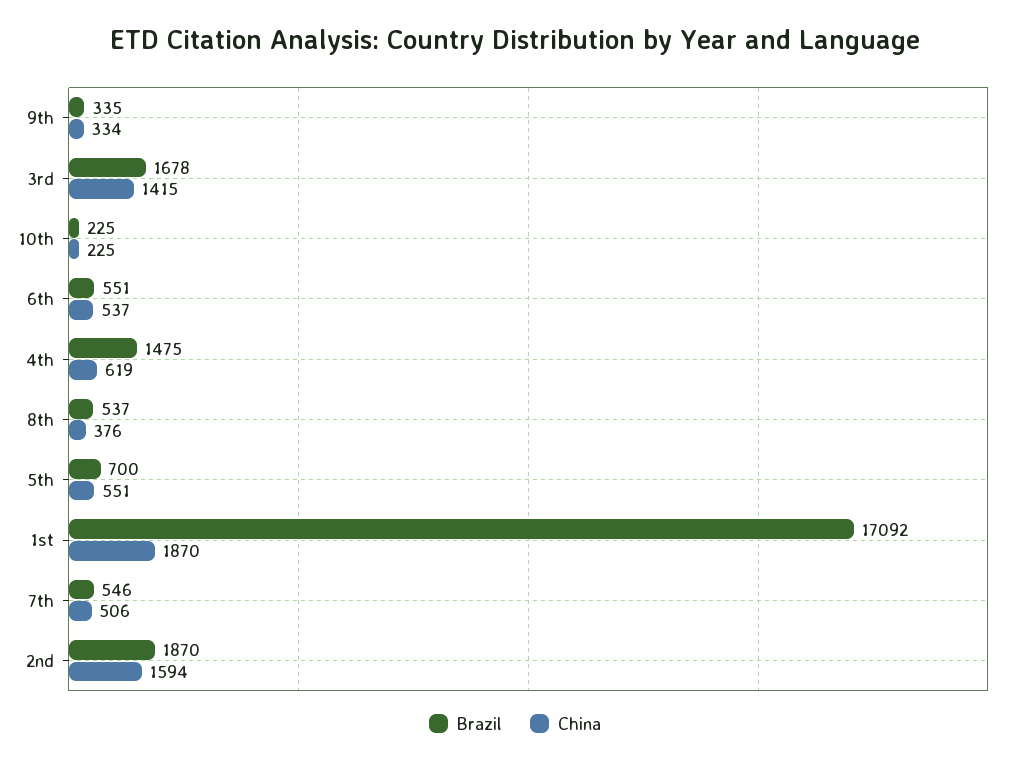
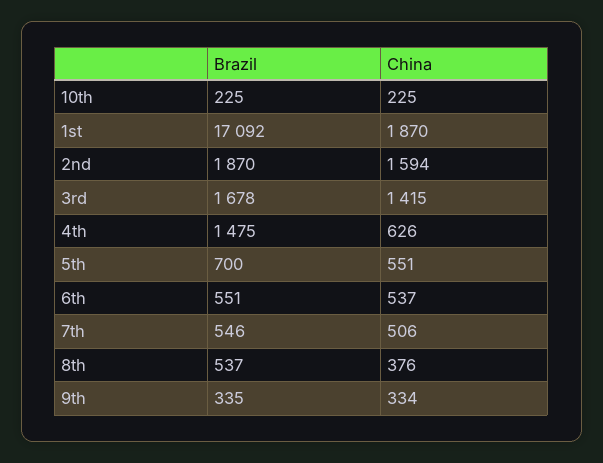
  {
    "Brazil": {
      "9th": 335,
      "3rd": 1678,
      "10th": 225,
      "6th": 551,
      "4th": 1475,
      "8th": 537,
      "5th": 700,
      "1st": 17092,
      "7th": 546,
      "2nd": 1870
    },
    "China": {
      "9th": 334,
      "3rd": 1415,
      "10th": 225,
      "6th": 537,
-     "4th": 619,
+     "4th": 626,
      "8th": 376,
      "5th": 551,
      "1st": 1870,
      "7th": 506,
      "2nd": 1594
    }
  }

